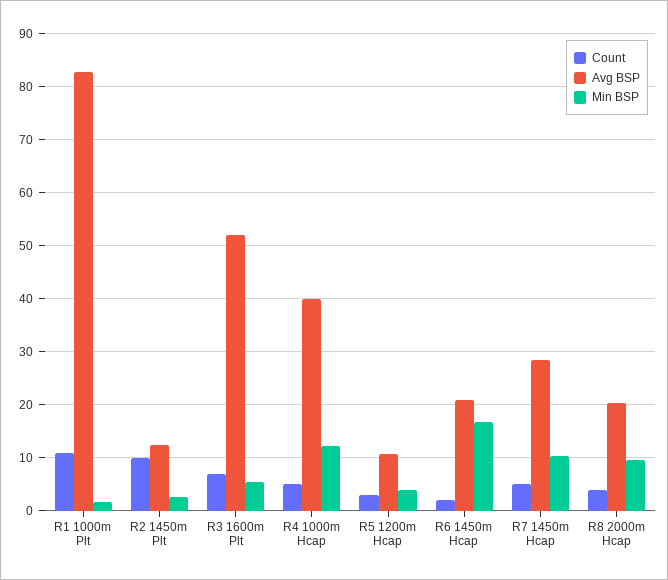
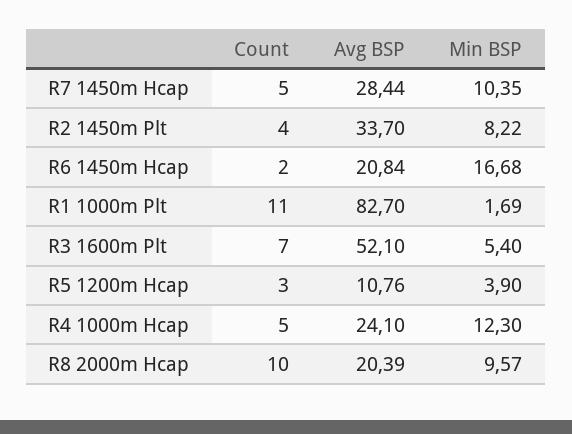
  {
    "Count": {
      "R1 1000m Plt": 11,
-     "R2 1450m Plt": 10,
+     "R2 1450m Plt": 4,
      "R3 1600m Plt": 7,
      "R4 1000m Hcap": 5,
      "R5 1200m Hcap": 3,
      "R6 1450m Hcap": 2,
      "R7 1450m Hcap": 5,
-     "R8 2000m Hcap": 4
+     "R8 2000m Hcap": 10
    },
    "Avg BSP": {
      "R1 1000m Plt": 82.7,
-     "R2 1450m Plt": 12,
+     "R2 1450m Plt": 33.7,
      "R3 1600m Plt": 52.1,
-     "R4 1000m Hcap": 40,
+     "R4 1000m Hcap": 24.1,
      "R5 1200m Hcap": 10.76,
      "R6 1450m Hcap": 20.84,
      "R7 1450m Hcap": 28.44,
      "R8 2000m Hcap": 20.39
    },
    "Min BSP": {
      "R1 1000m Plt": 1.69,
-     "R2 1450m Plt": 2,
+     "R2 1450m Plt": 8.22,
      "R3 1600m Plt": 5.4,
      "R4 1000m Hcap": 12.3,
      "R5 1200m Hcap": 3.9,
      "R6 1450m Hcap": 16.68,
      "R7 1450m Hcap": 10.35,
      "R8 2000m Hcap": 9.57
    }
  }

